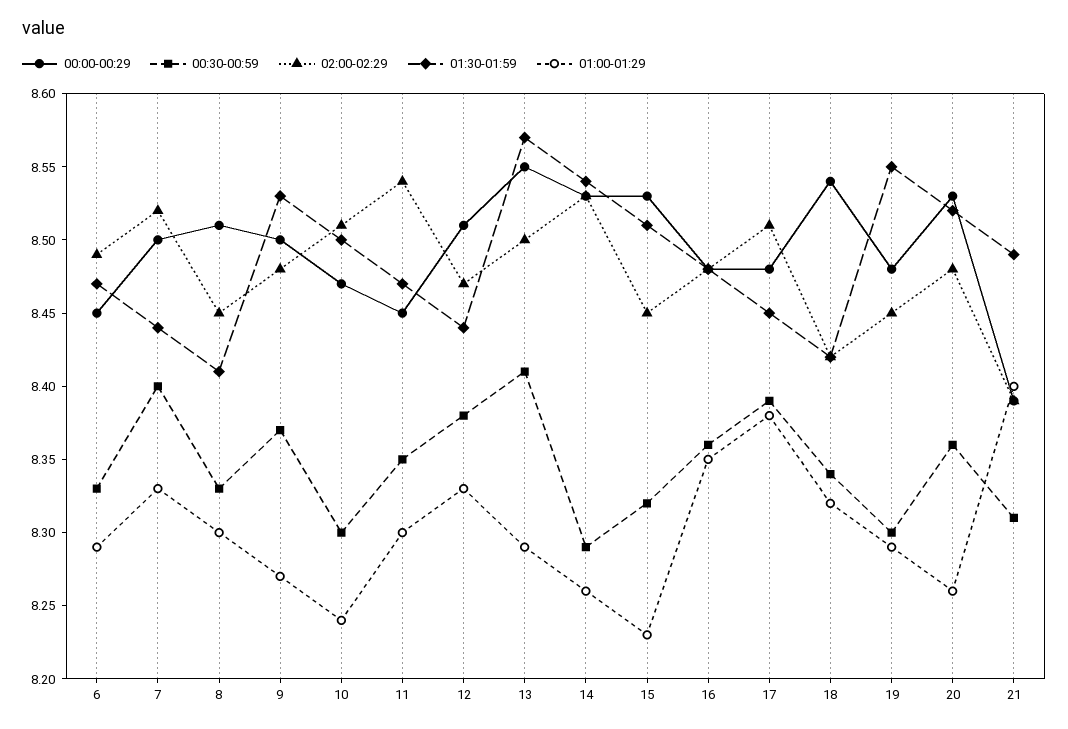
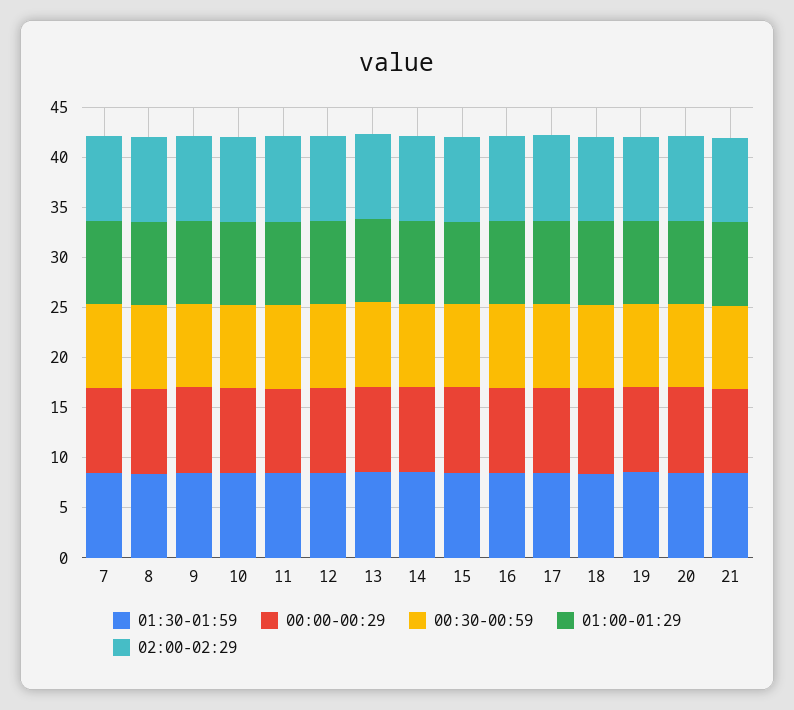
  {
    "00:00-00:29": {
-     "6": 8.45,
      "7": 8.5,
      "8": 8.51,
      "9": 8.5,
      "10": 8.47,
      "11": 8.45,
      "12": 8.51,
      "13": 8.55,
      "14": 8.53,
      "15": 8.53,
      "16": 8.48,
      "17": 8.48,
      "18": 8.54,
      "19": 8.48,
      "20": 8.53,
      "21": 8.39
    },
    "00:30-00:59": {
-     "6": 8.33,
      "7": 8.4,
      "8": 8.33,
      "9": 8.37,
      "10": 8.3,
      "11": 8.35,
      "12": 8.38,
      "13": 8.41,
      "14": 8.29,
      "15": 8.32,
      "16": 8.36,
      "17": 8.39,
      "18": 8.34,
      "19": 8.3,
      "20": 8.36,
      "21": 8.31
    },
    "02:00-02:29": {
-     "6": 8.49,
      "7": 8.52,
      "8": 8.45,
      "9": 8.48,
      "10": 8.51,
      "11": 8.54,
      "12": 8.47,
      "13": 8.5,
      "14": 8.53,
      "15": 8.45,
      "16": 8.48,
      "17": 8.51,
      "18": 8.42,
      "19": 8.45,
      "20": 8.48,
      "21": 8.39
    },
    "01:30-01:59": {
-     "6": 8.47,
      "7": 8.44,
      "8": 8.41,
      "9": 8.53,
      "10": 8.5,
      "11": 8.47,
      "12": 8.44,
      "13": 8.57,
      "14": 8.54,
      "15": 8.51,
      "16": 8.48,
      "17": 8.45,
      "18": 8.42,
      "19": 8.55,
      "20": 8.52,
      "21": 8.49
    },
    "01:00-01:29": {
-     "6": 8.29,
      "7": 8.33,
      "8": 8.3,
      "9": 8.27,
      "10": 8.24,
      "11": 8.3,
      "12": 8.33,
      "13": 8.29,
      "14": 8.26,
      "15": 8.23,
      "16": 8.35,
      "17": 8.38,
      "18": 8.32,
      "19": 8.29,
      "20": 8.26,
      "21": 8.4
    }
  }

